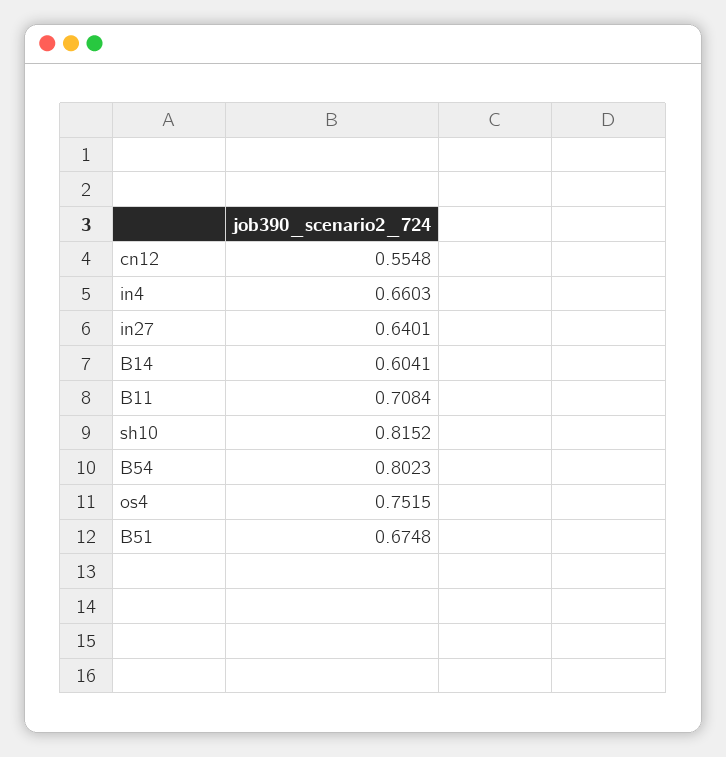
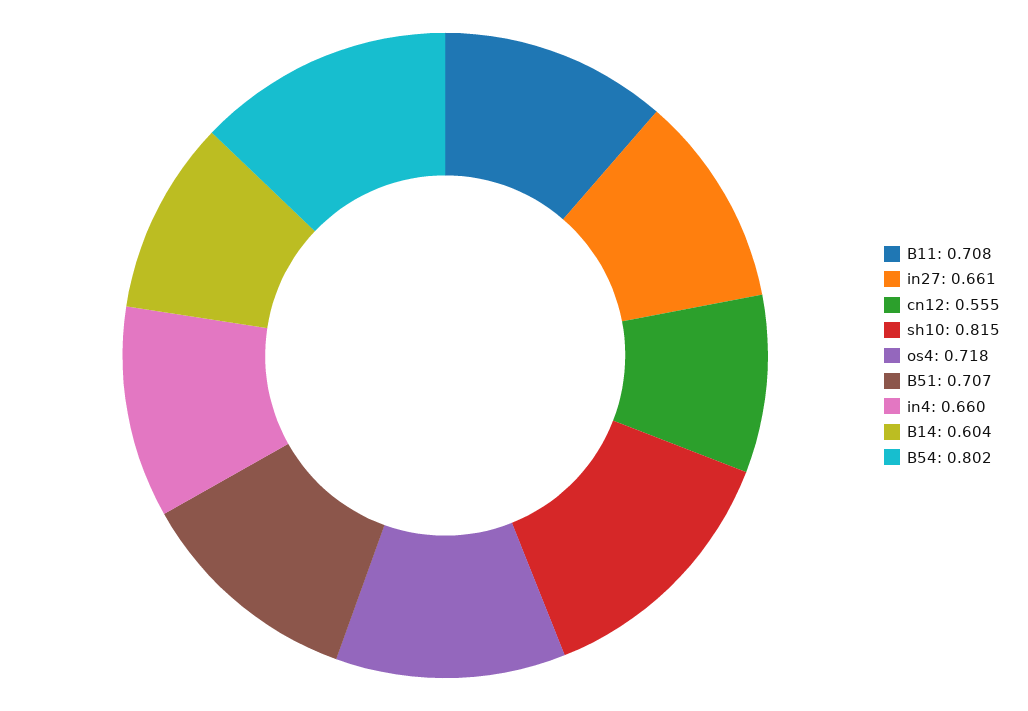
  {
    "cn12": 0.5548,
    "in4": 0.6603,
-   "in27": 0.6401,
+   "in27": 0.661,
    "B14": 0.6041,
    "B11": 0.7084,
    "sh10": 0.8152,
    "B54": 0.8023,
-   "os4": 0.7515,
+   "os4": 0.718,
-   "B51": 0.6748
+   "B51": 0.707
  }

